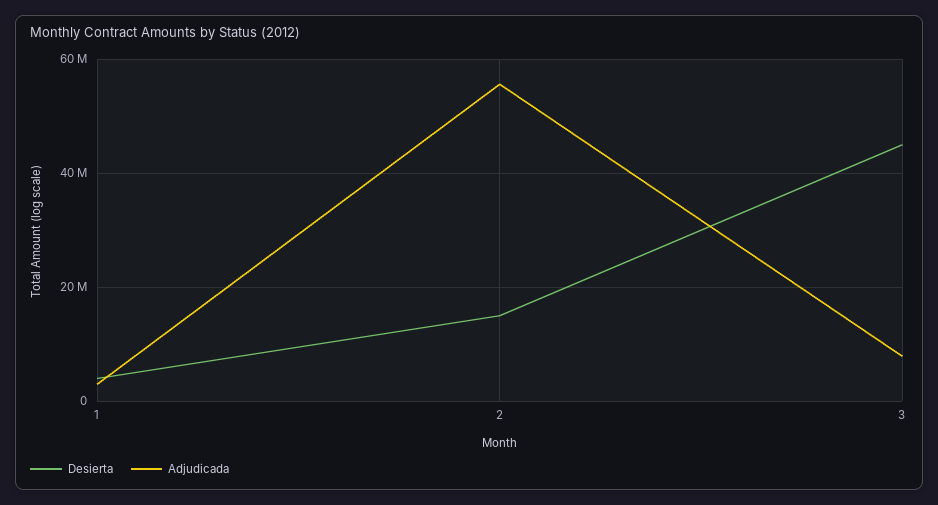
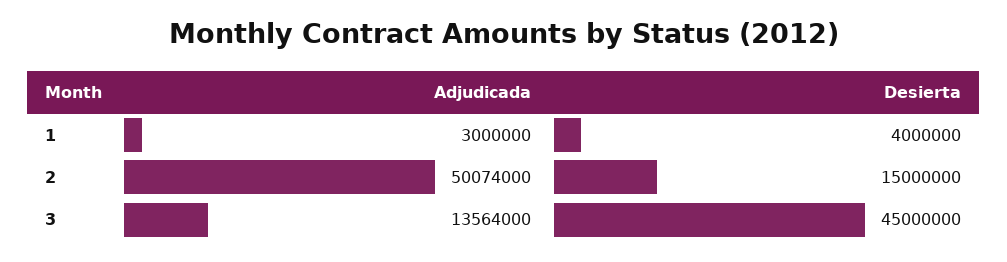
  {
    "Desierta": {
      "1": 4000000,
      "2": 15000000,
      "3": 45000000
    },
    "Adjudicada": {
      "1": 3000000,
-     "2": 56000000,
+     "2": 50074000,
-     "3": 8000000
+     "3": 13564000
    }
  }

